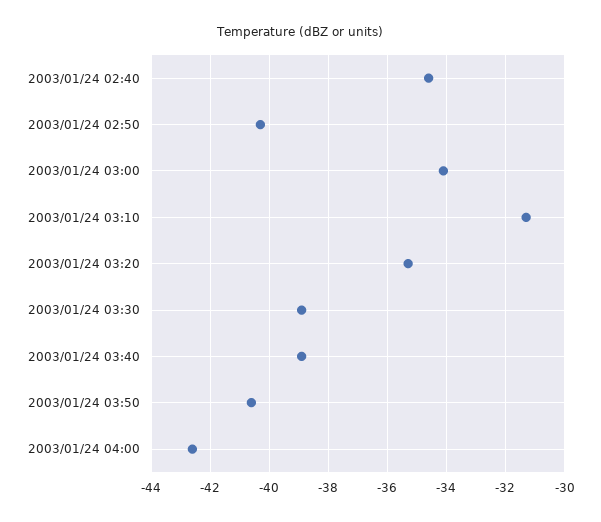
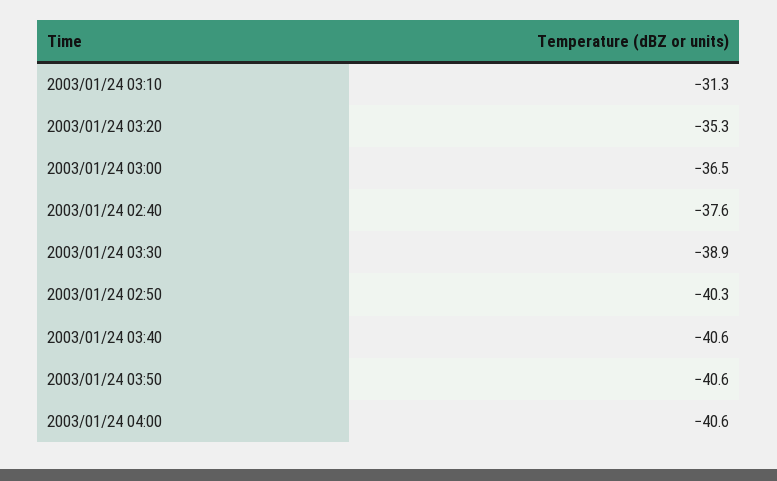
  {
-   "2003/01/24 02:40": -34.5,
+   "2003/01/24 02:40": -37.6,
    "2003/01/24 02:50": -40.3,
-   "2003/01/24 03:00": -34,
+   "2003/01/24 03:00": -36.5,
    "2003/01/24 03:10": -31.3,
    "2003/01/24 03:20": -35.3,
    "2003/01/24 03:30": -38.9,
-   "2003/01/24 03:40": -39,
+   "2003/01/24 03:40": -40.6,
    "2003/01/24 03:50": -40.6,
-   "2003/01/24 04:00": -42.5
+   "2003/01/24 04:00": -40.6
  }

